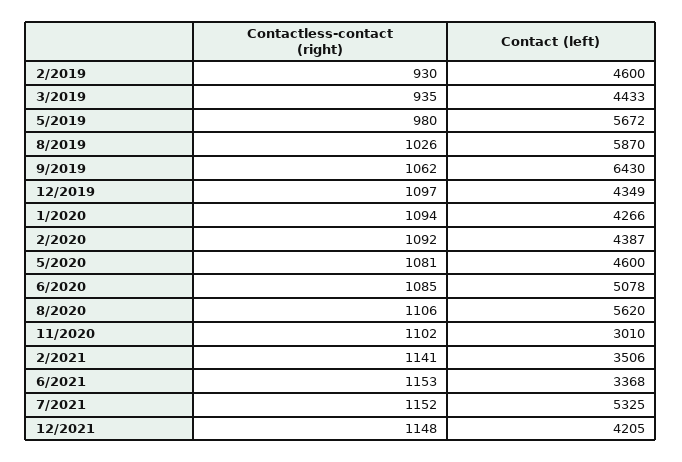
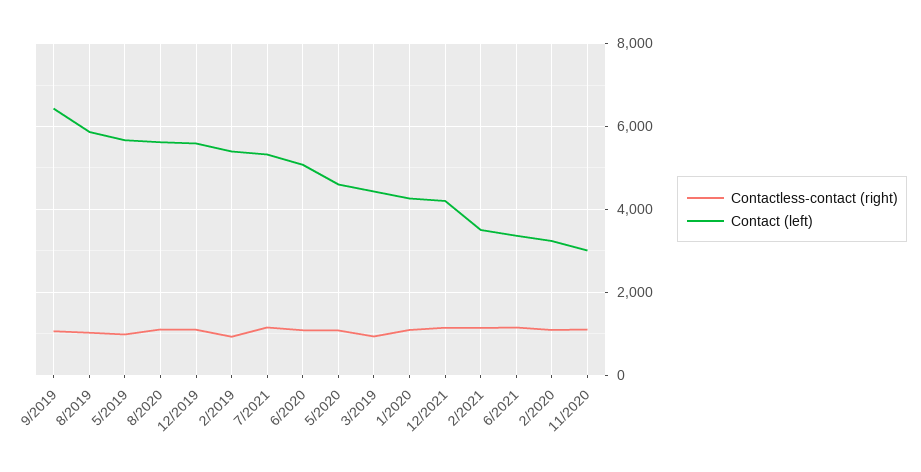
  {
    "Contactless-contact (right)": {
      "2/2019": 930,
      "3/2019": 935,
      "5/2019": 980,
      "8/2019": 1026,
      "9/2019": 1062,
      "12/2019": 1097,
      "1/2020": 1094,
      "2/2020": 1092,
      "5/2020": 1081,
      "6/2020": 1085,
      "8/2020": 1106,
      "11/2020": 1102,
      "2/2021": 1141,
      "6/2021": 1153,
      "7/2021": 1152,
      "12/2021": 1148
    },
    "Contact (left)": {
-     "2/2019": 4600,
+     "2/2019": 5400,
      "3/2019": 4433,
      "5/2019": 5672,
      "8/2019": 5870,
      "9/2019": 6430,
-     "12/2019": 4349,
+     "12/2019": 5600,
      "1/2020": 4266,
-     "2/2020": 4387,
+     "2/2020": 3200,
      "5/2020": 4600,
      "6/2020": 5078,
      "8/2020": 5620,
      "11/2020": 3010,
      "2/2021": 3506,
      "6/2021": 3368,
      "7/2021": 5325,
      "12/2021": 4205
    }
  }

